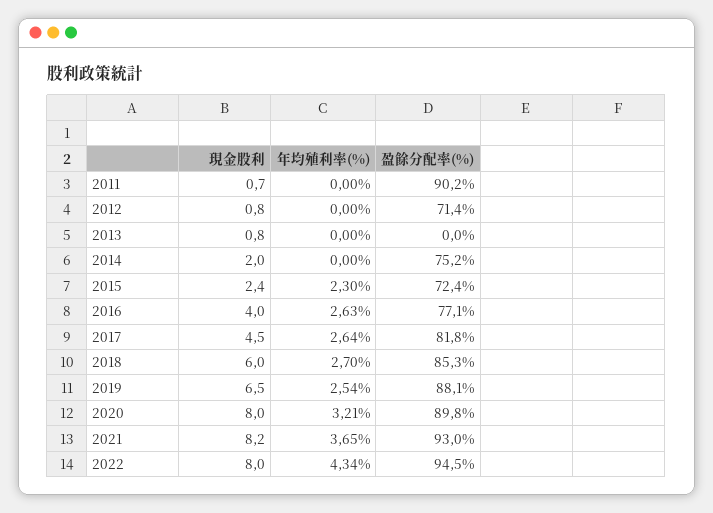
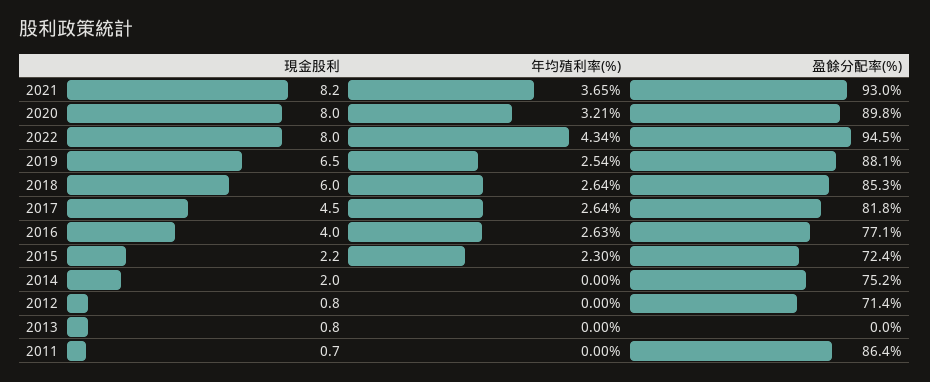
  {
    "現金股利": {
      "2011": 0.7,
      "2012": 0.8,
      "2013": 0.8,
      "2014": 2,
-     "2015": 2.4,
+     "2015": 2.2,
      "2016": 4,
      "2017": 4.5,
      "2018": 6,
      "2019": 6.5,
      "2020": 8,
      "2021": 8.2,
      "2022": 8
    },
    "年均殖利率(%)": {
      "2011": 0,
      "2012": 0,
      "2013": 0,
      "2014": 0,
      "2015": 2.3,
      "2016": 2.63,
      "2017": 2.64,
-     "2018": 2.7,
+     "2018": 2.64,
      "2019": 2.54,
      "2020": 3.21,
      "2021": 3.65,
      "2022": 4.34
    },
    "盈餘分配率(%)": {
-     "2011": 90.2,
+     "2011": 86.4,
      "2012": 71.4,
      "2013": 0,
      "2014": 75.2,
      "2015": 72.4,
      "2016": 77.1,
      "2017": 81.8,
      "2018": 85.3,
      "2019": 88.1,
      "2020": 89.8,
      "2021": 93,
      "2022": 94.5
    }
  }

